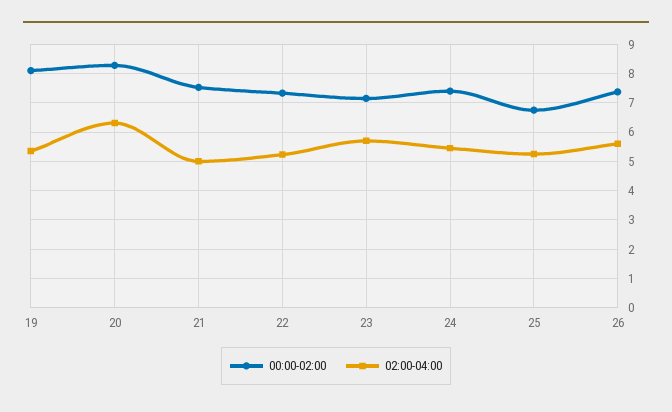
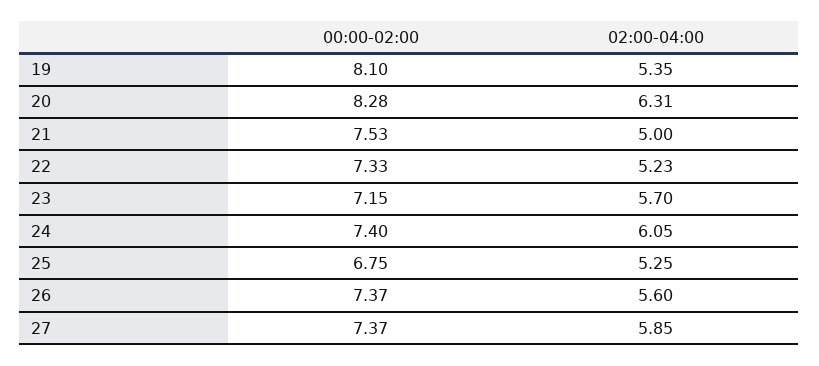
  {
    "00:00-02:00": {
      "19": 8.1,
      "20": 8.28,
      "21": 7.53,
      "22": 7.33,
      "23": 7.15,
      "24": 7.4,
      "25": 6.75,
-     "26": 7.37
+     "26": 7.37,
+     "27": 7.37
    },
    "02:00-04:00": {
      "19": 5.35,
      "20": 6.31,
      "21": 5,
      "22": 5.23,
      "23": 5.7,
-     "24": 5.5,
+     "24": 6.05,
      "25": 5.25,
-     "26": 5.6
+     "26": 5.6,
+     "27": 5.85
    }
  }

